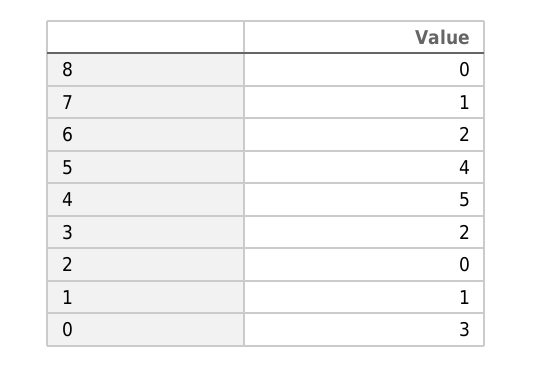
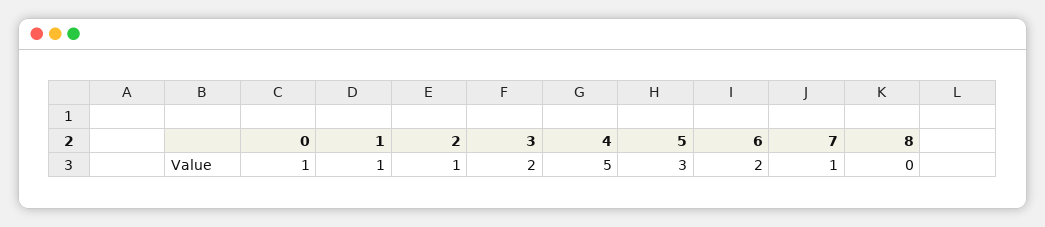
  {
    "8": 0,
    "7": 1,
    "6": 2,
-   "5": 4,
+   "5": 3,
    "4": 5,
    "3": 2,
-   "2": 0,
+   "2": 1,
    "1": 1,
-   "0": 3
+   "0": 1
  }

